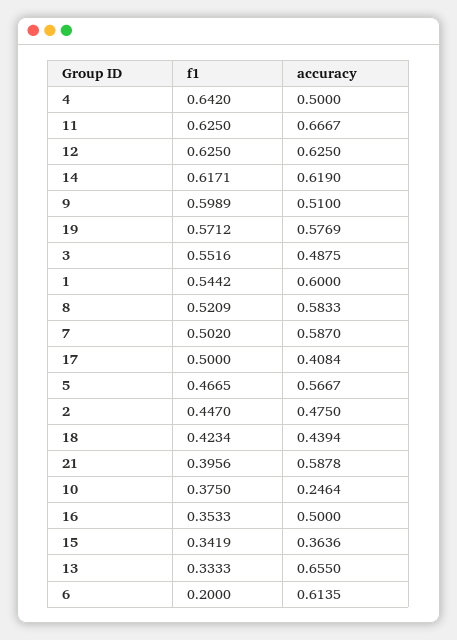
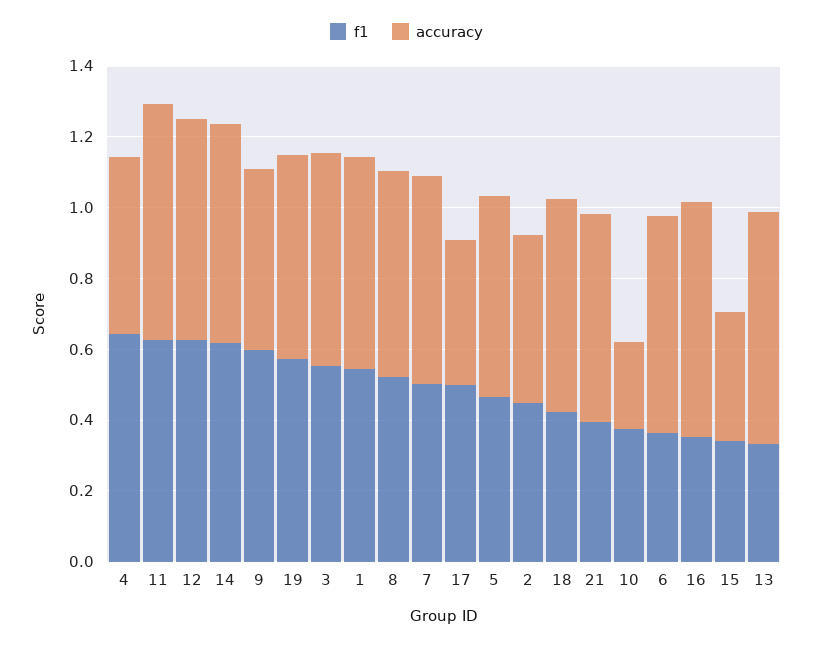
  {
    "f1": {
      "4": 0.642,
      "11": 0.625,
      "12": 0.625,
      "14": 0.6171,
      "9": 0.5989,
      "19": 0.5712,
      "3": 0.5516,
      "1": 0.5442,
      "8": 0.5209,
      "7": 0.502,
      "17": 0.5,
      "5": 0.4665,
      "2": 0.447,
      "18": 0.4234,
      "21": 0.3956,
      "10": 0.375,
      "16": 0.3533,
      "15": 0.3419,
      "13": 0.3333,
-     "6": 0.2
+     "6": 0.35
    },
    "accuracy": {
      "4": 0.5,
      "11": 0.6667,
      "12": 0.625,
      "14": 0.619,
      "9": 0.51,
      "19": 0.5769,
-     "3": 0.4875,
+     "3": 0.6,
      "1": 0.6,
      "8": 0.5833,
      "7": 0.587,
      "17": 0.4084,
      "5": 0.5667,
      "2": 0.475,
-     "18": 0.4394,
+     "18": 0.6,
      "21": 0.5878,
      "10": 0.2464,
-     "16": 0.5,
+     "16": 0.65,
      "15": 0.3636,
      "13": 0.655,
      "6": 0.6135
    }
  }

